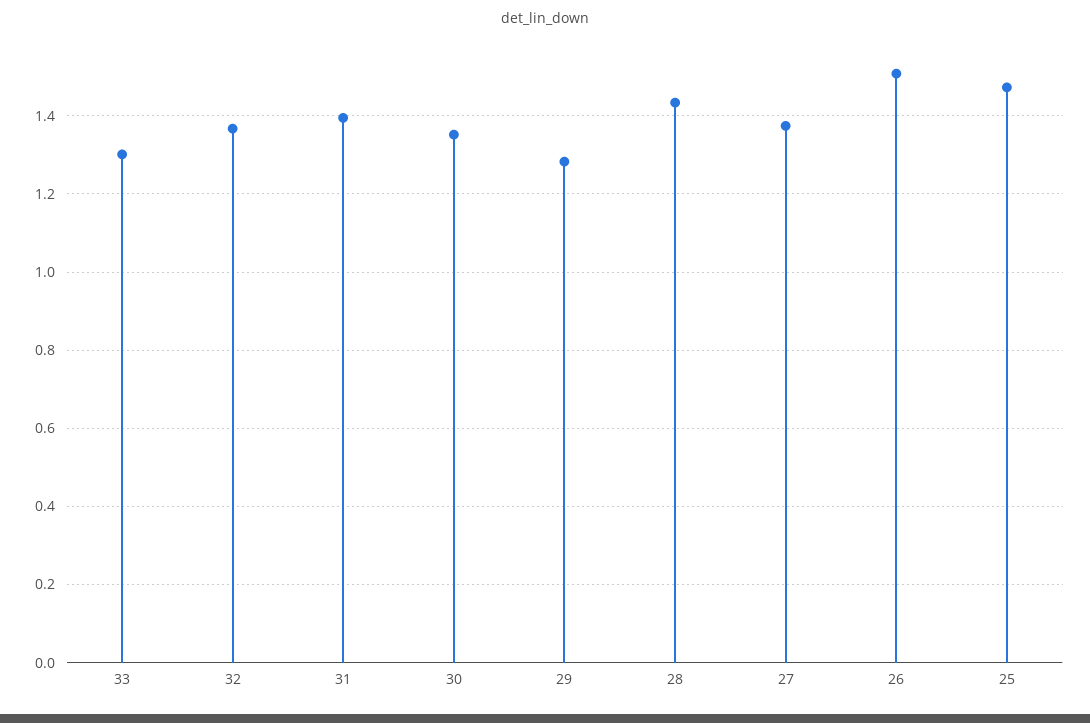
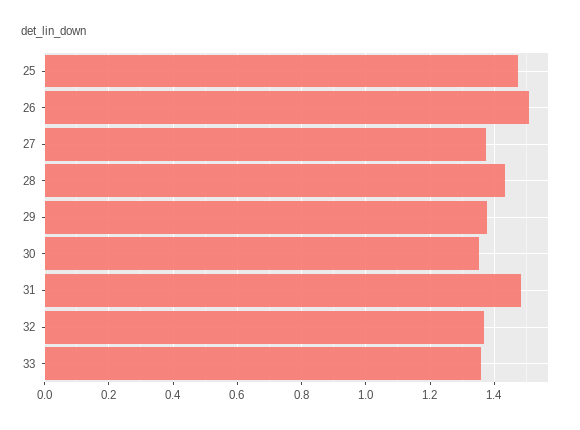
  {
-   "33": 1.3,
+   "33": 1.36,
    "32": 1.36,
-   "31": 1.4,
+   "31": 1.48,
    "30": 1.36,
-   "29": 1.28,
+   "29": 1.38,
    "28": 1.44,
    "27": 1.38,
    "26": 1.5,
    "25": 1.48
  }

